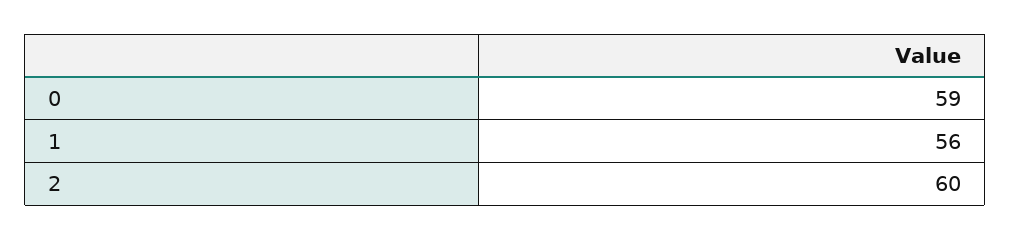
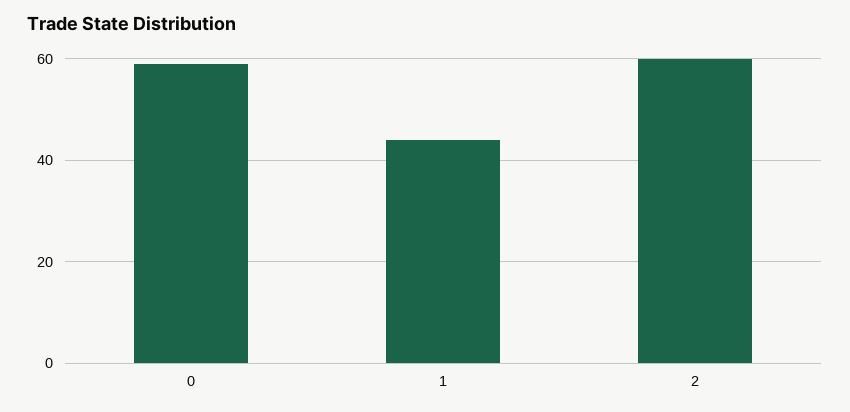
  {
    "0": 59,
-   "1": 56,
+   "1": 45,
    "2": 60
  }

